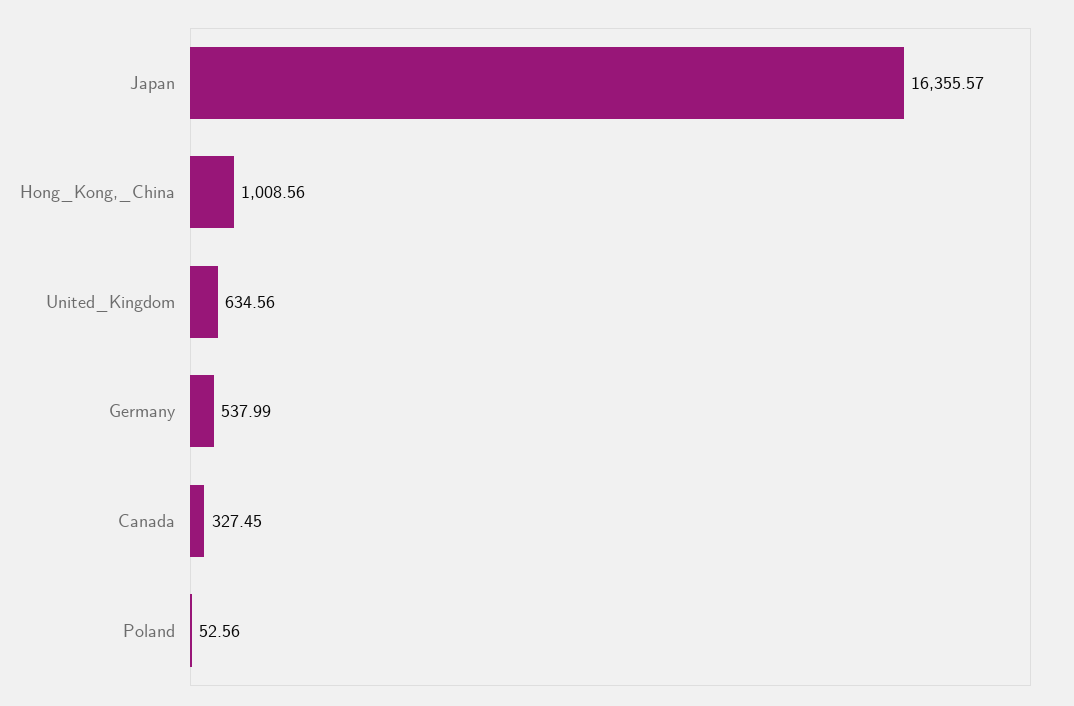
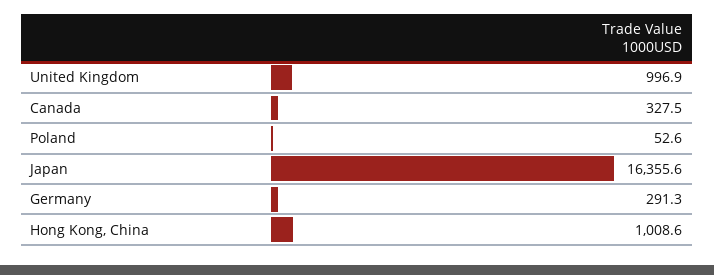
  {
    "Japan": 16355.57,
    "Hong_Kong,_China": 1008.56,
-   "United_Kingdom": 634.56,
+   "United_Kingdom": 996.9,
-   "Germany": 537.99,
+   "Germany": 291.3,
    "Canada": 327.45,
    "Poland": 52.56
  }

